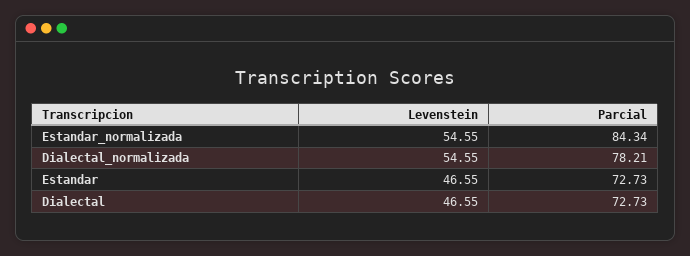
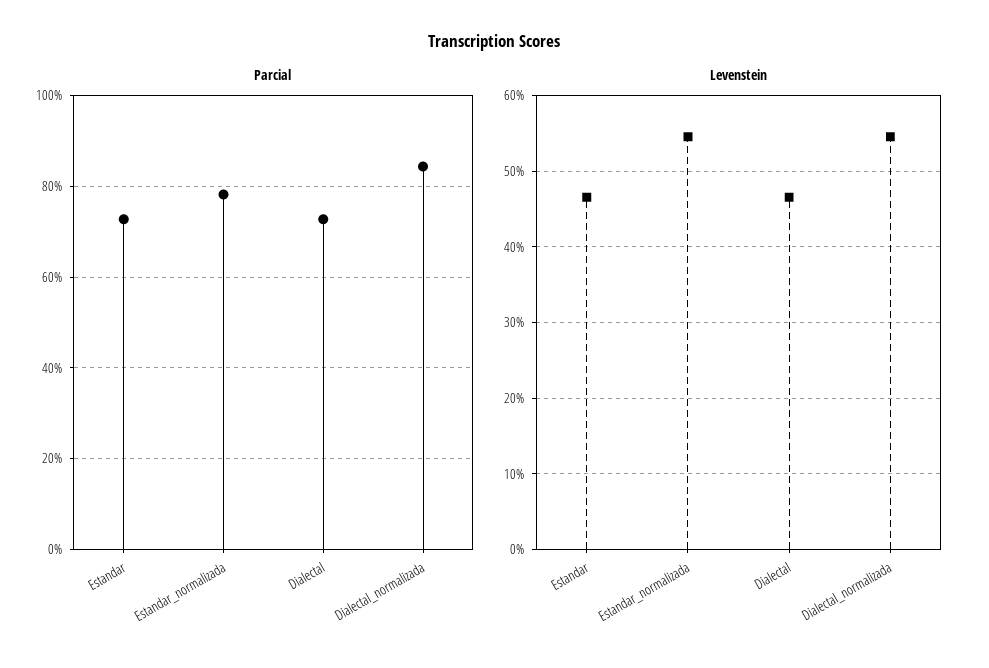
  {
    "Levenstein": {
      "Estandar_normalizada": 54.55,
      "Dialectal_normalizada": 54.55,
      "Estandar": 46.55,
      "Dialectal": 46.55
    },
    "Parcial": {
-     "Estandar_normalizada": 84.34,
+     "Estandar_normalizada": 78,
-     "Dialectal_normalizada": 78.21,
+     "Dialectal_normalizada": 84,
      "Estandar": 72.73,
      "Dialectal": 72.73
    }
  }

